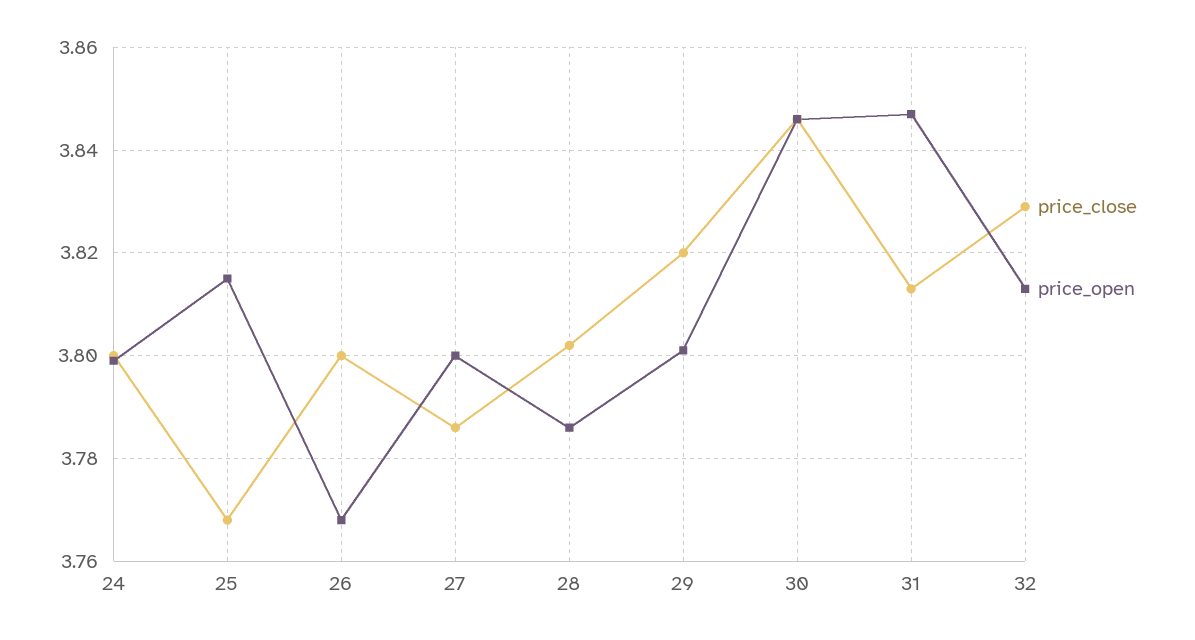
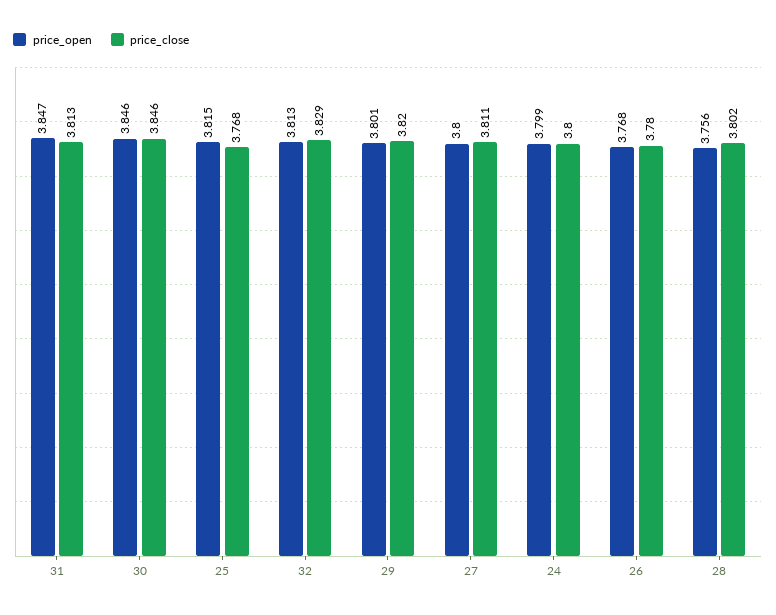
  {
    "price_close": {
      "24": 3.8,
      "25": 3.768,
-     "26": 3.8,
+     "26": 3.78,
-     "27": 3.785,
+     "27": 3.811,
      "28": 3.802,
      "29": 3.82,
      "30": 3.846,
      "31": 3.813,
      "32": 3.829
    },
    "price_open": {
      "24": 3.799,
      "25": 3.815,
      "26": 3.768,
      "27": 3.8,
-     "28": 3.785,
+     "28": 3.756,
      "29": 3.801,
      "30": 3.846,
      "31": 3.847,
      "32": 3.813
    }
  }

